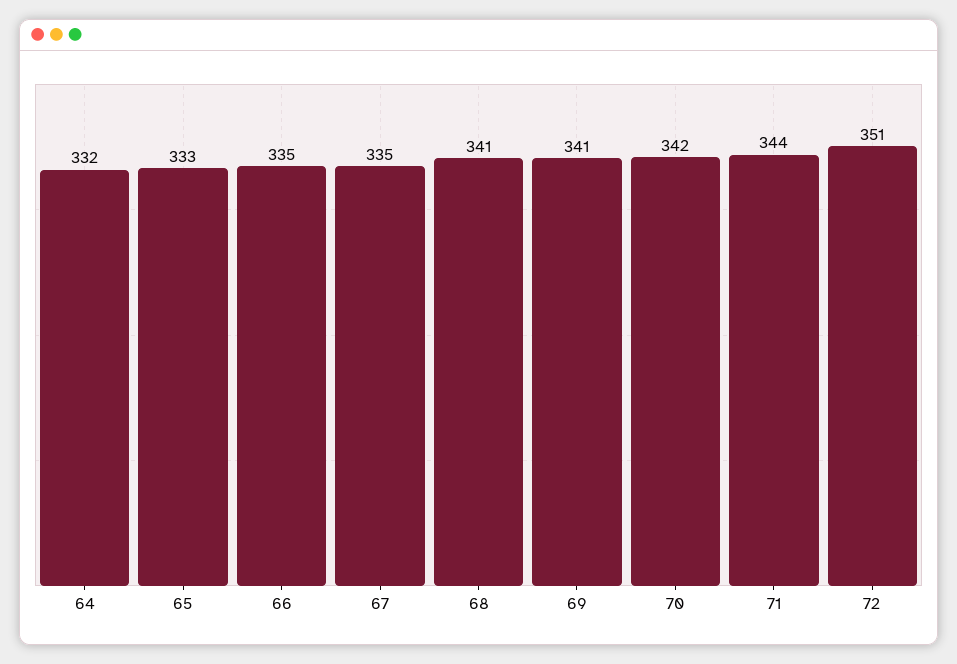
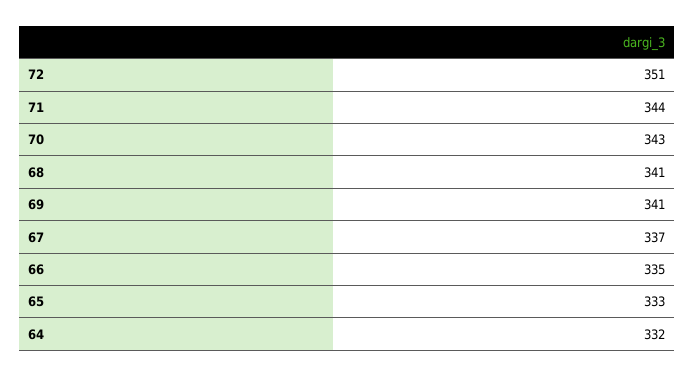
  {
    "64": 332,
    "65": 333,
    "66": 335,
-   "67": 335,
+   "67": 337,
    "68": 341,
    "69": 341,
-   "70": 342,
+   "70": 343,
    "71": 344,
    "72": 351
  }

